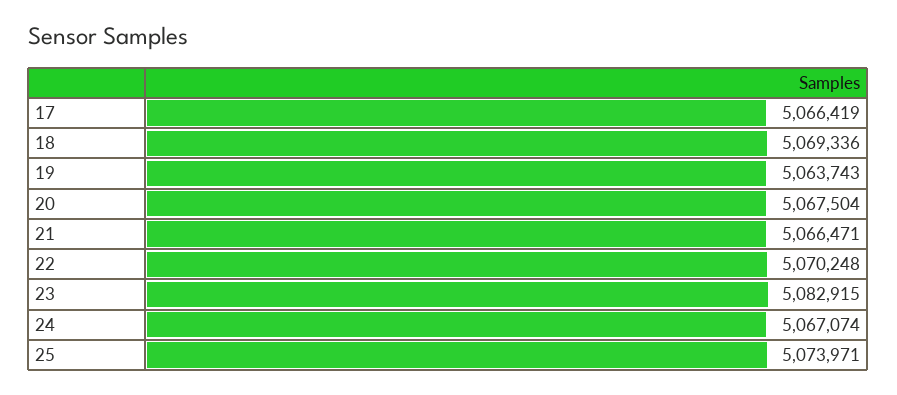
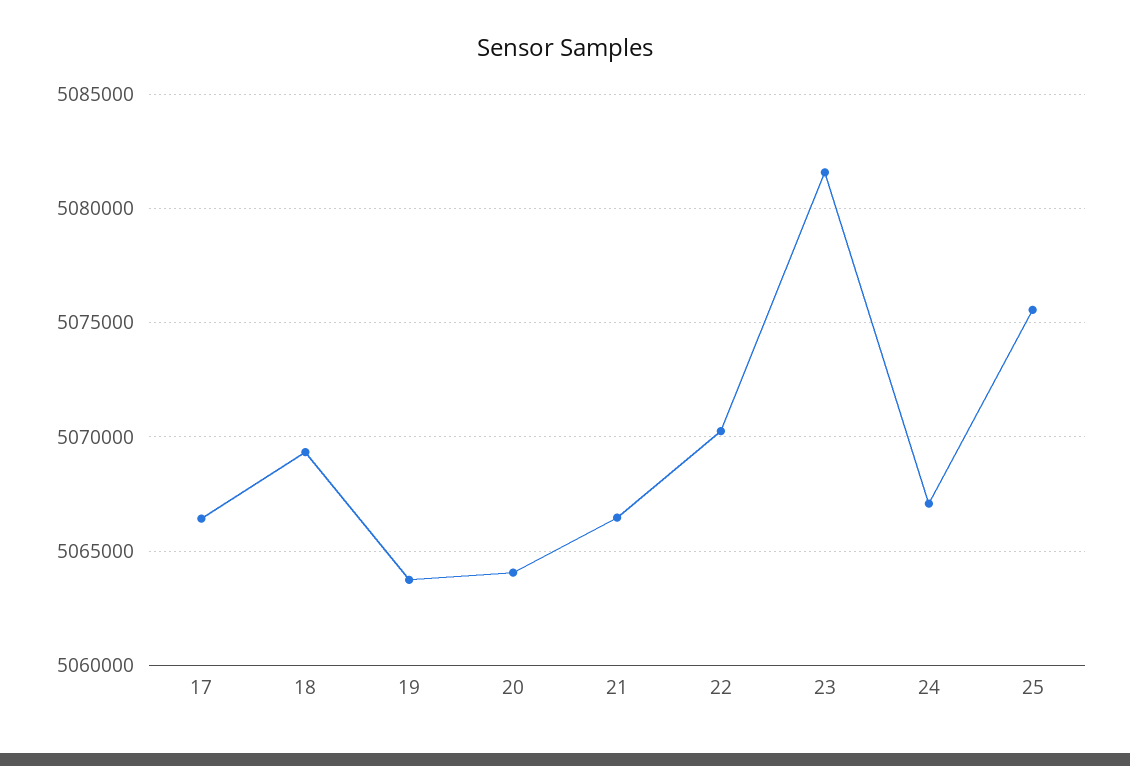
  {
    "17": 5066419,
    "18": 5069336,
    "19": 5063743,
-   "20": 5067504,
+   "20": 5064000,
    "21": 5066471,
    "22": 5070248,
-   "23": 5082915,
+   "23": 5081500,
    "24": 5067074,
-   "25": 5073971
+   "25": 5075500
  }

